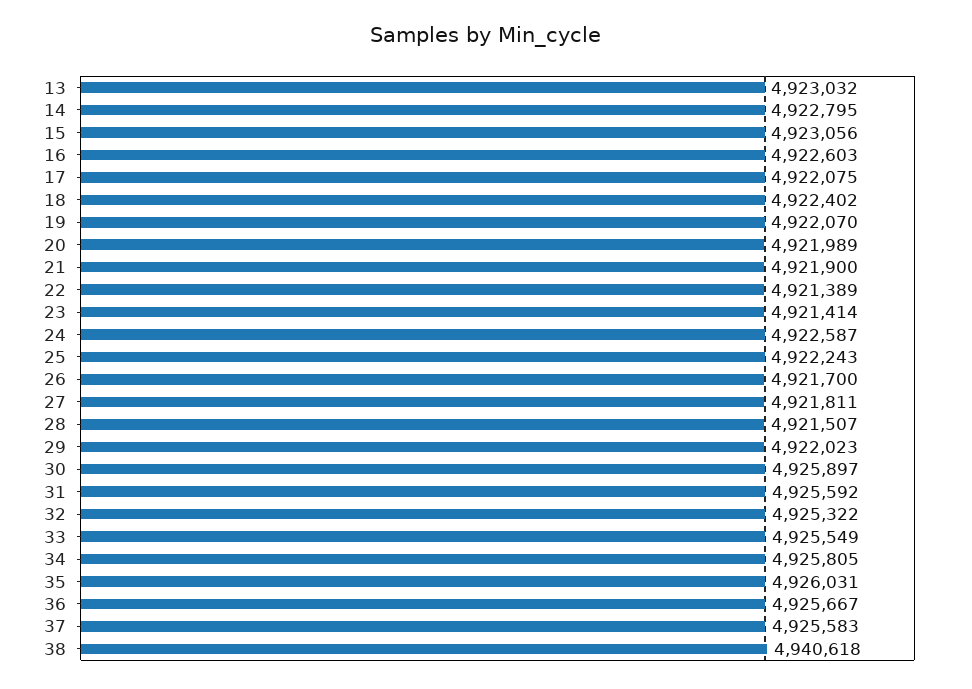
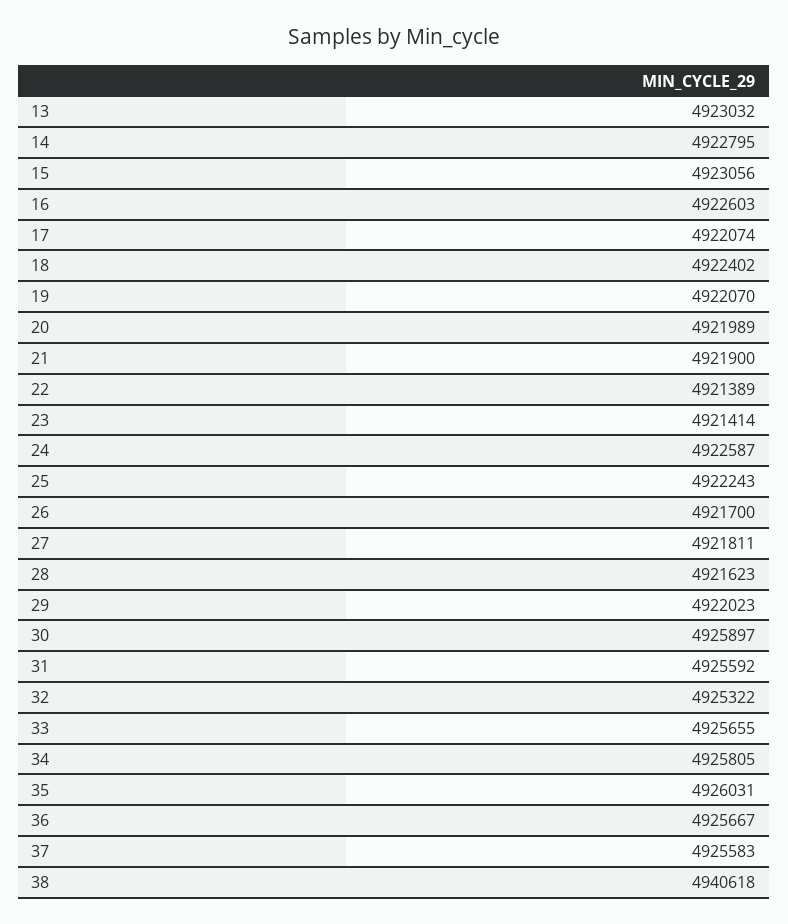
  {
    "13": 4923032,
    "14": 4922795,
    "15": 4923056,
    "16": 4922603,
-   "17": 4922075,
+   "17": 4922074,
    "18": 4922402,
    "19": 4922070,
    "20": 4921989,
    "21": 4921900,
    "22": 4921389,
    "23": 4921414,
    "24": 4922587,
    "25": 4922243,
    "26": 4921700,
    "27": 4921811,
-   "28": 4921507,
+   "28": 4921623,
    "29": 4922023,
    "30": 4925897,
    "31": 4925592,
    "32": 4925322,
-   "33": 4925549,
+   "33": 4925655,
    "34": 4925805,
    "35": 4926031,
    "36": 4925667,
    "37": 4925583,
    "38": 4940618
  }

